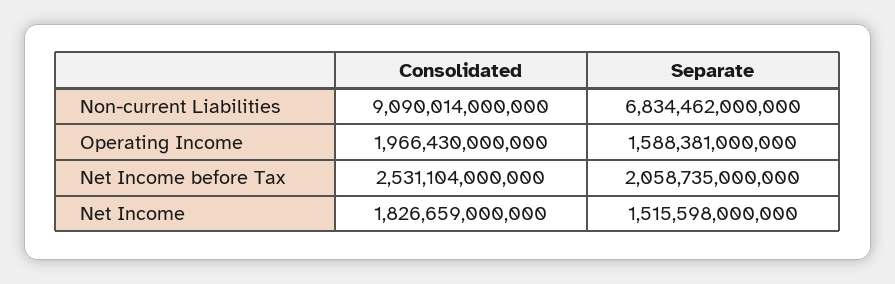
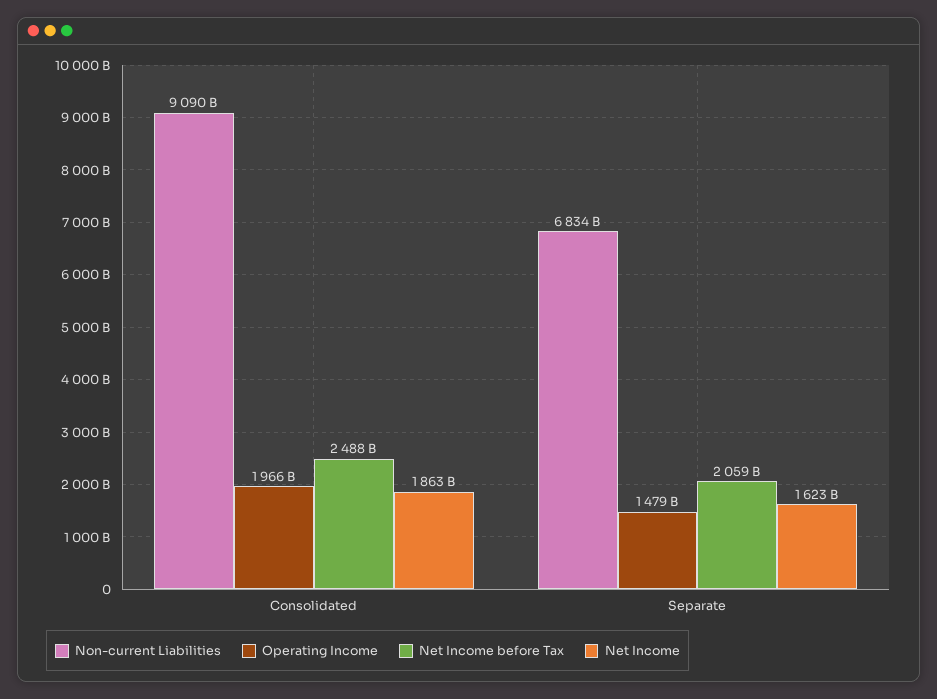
  {
    "Non-current Liabilities": {
      "Consolidated": 9090014000000,
      "Separate": 6834462000000
    },
    "Operating Income": {
      "Consolidated": 1966430000000,
-     "Separate": 1588381000000
+     "Separate": 1479000000000
    },
    "Net Income before Tax": {
-     "Consolidated": 2531104000000,
+     "Consolidated": 2488000000000,
      "Separate": 2058735000000
    },
    "Net Income": {
-     "Consolidated": 1826659000000,
+     "Consolidated": 1863000000000,
-     "Separate": 1515598000000
+     "Separate": 1623000000000
    }
  }

